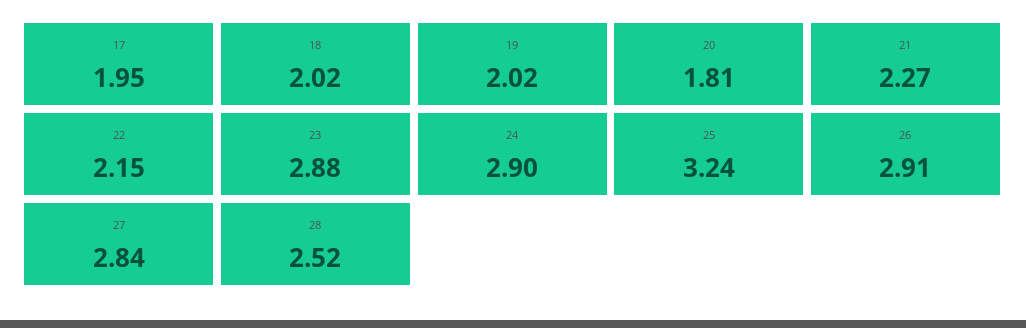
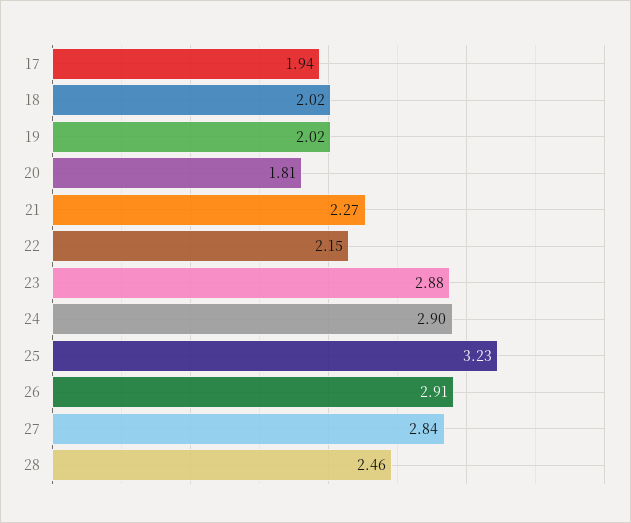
  {
-   "17": 1.95,
+   "17": 1.94,
    "18": 2.02,
    "19": 2.02,
    "20": 1.81,
    "21": 2.27,
    "22": 2.15,
    "23": 2.88,
    "24": 2.9,
-   "25": 3.24,
+   "25": 3.23,
    "26": 2.91,
    "27": 2.84,
-   "28": 2.52
+   "28": 2.46
  }

